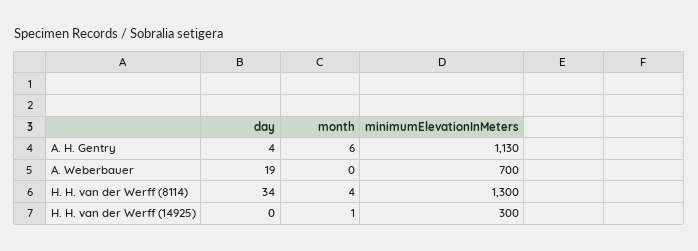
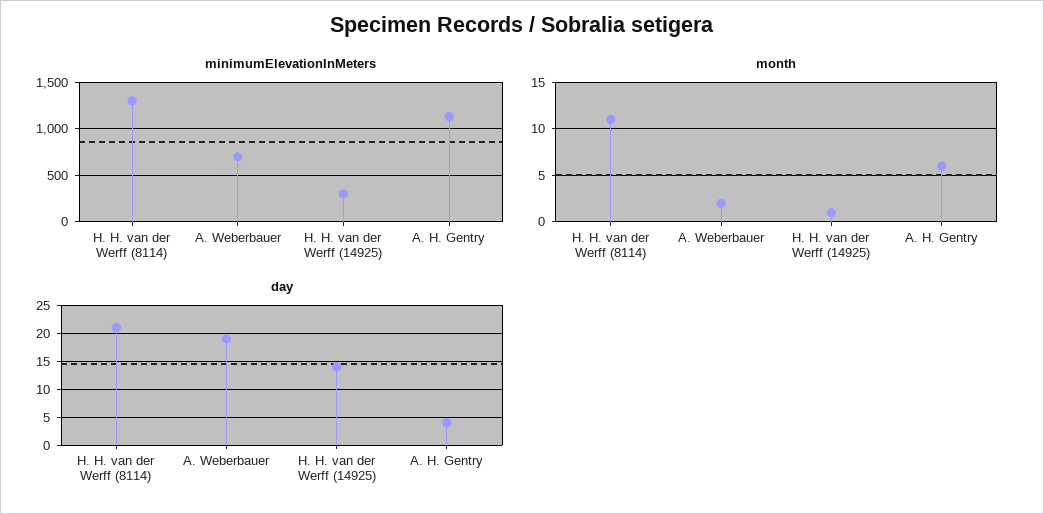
  {
    "day": {
      "A. H. Gentry": 4,
      "A. Weberbauer": 19,
-     "H. H. van der Werff (8114)": 34,
+     "H. H. van der Werff (8114)": 20,
-     "H. H. van der Werff (14925)": 0
+     "H. H. van der Werff (14925)": 15
    },
    "month": {
      "A. H. Gentry": 6,
-     "A. Weberbauer": 0,
+     "A. Weberbauer": 2,
-     "H. H. van der Werff (8114)": 4,
+     "H. H. van der Werff (8114)": 11,
      "H. H. van der Werff (14925)": 1
    },
    "minimumElevationInMeters": {
      "A. H. Gentry": 1130,
      "A. Weberbauer": 700,
      "H. H. van der Werff (8114)": 1300,
      "H. H. van der Werff (14925)": 300
    }
  }

